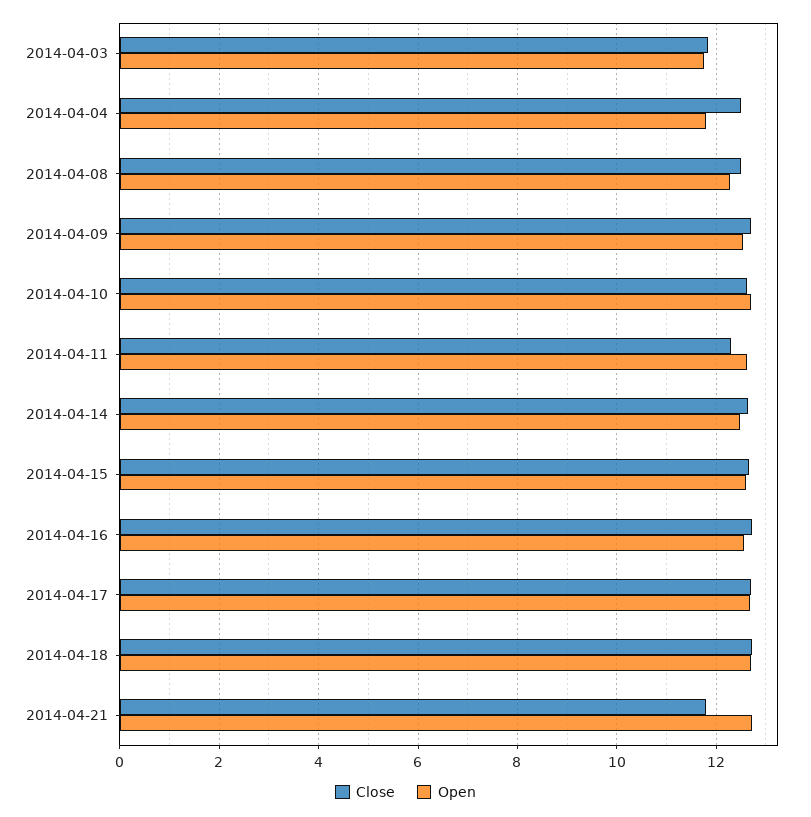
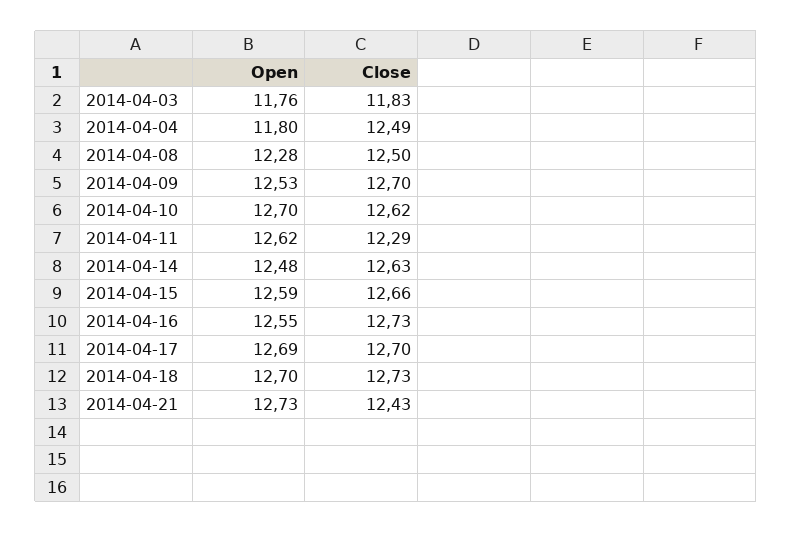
  {
    "Close": {
      "2014-04-03": 11.83,
      "2014-04-04": 12.49,
      "2014-04-08": 12.5,
      "2014-04-09": 12.7,
      "2014-04-10": 12.62,
      "2014-04-11": 12.29,
      "2014-04-14": 12.63,
      "2014-04-15": 12.66,
      "2014-04-16": 12.73,
      "2014-04-17": 12.7,
      "2014-04-18": 12.73,
-     "2014-04-21": 11.8
+     "2014-04-21": 12.43
    },
    "Open": {
      "2014-04-03": 11.76,
      "2014-04-04": 11.8,
      "2014-04-08": 12.28,
      "2014-04-09": 12.53,
      "2014-04-10": 12.7,
      "2014-04-11": 12.62,
      "2014-04-14": 12.48,
      "2014-04-15": 12.59,
      "2014-04-16": 12.55,
      "2014-04-17": 12.69,
      "2014-04-18": 12.7,
      "2014-04-21": 12.73
    }
  }

